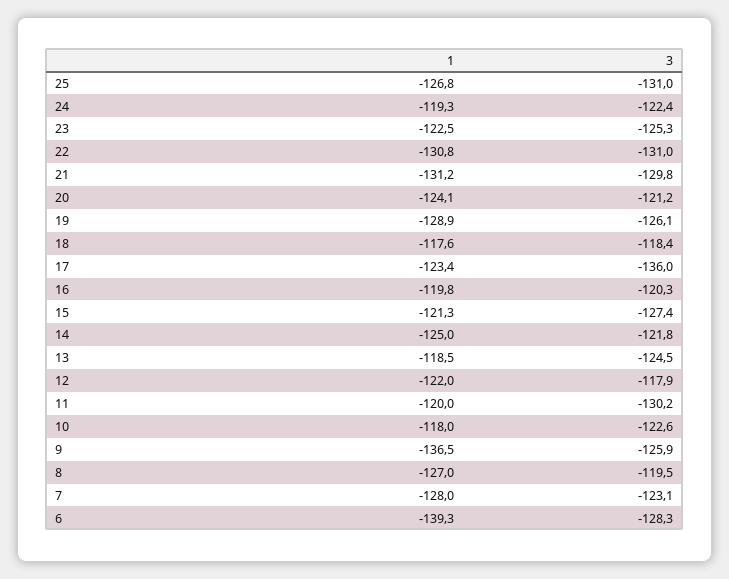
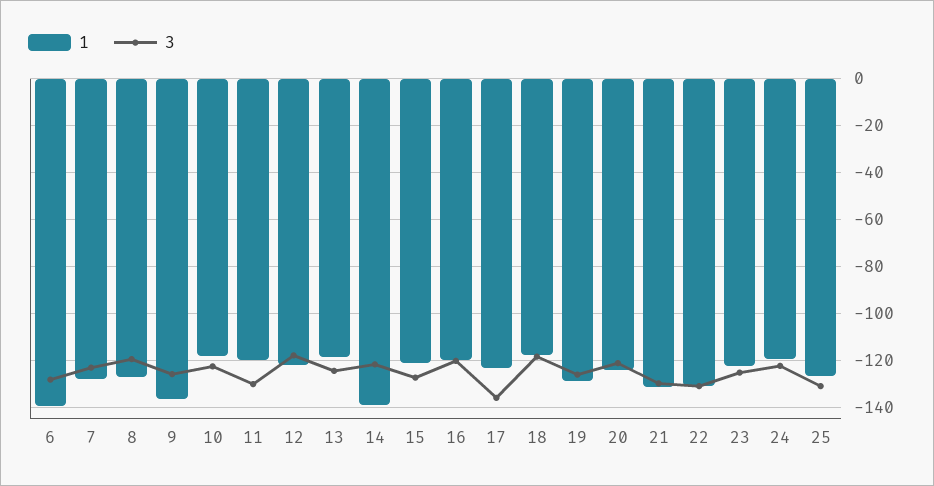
  {
    "1": {
      "25": -126.8,
      "24": -119.3,
      "23": -122.5,
      "22": -130.8,
      "21": -131.2,
      "20": -124.1,
      "19": -128.9,
      "18": -117.6,
      "17": -123.4,
      "16": -119.8,
      "15": -121.3,
-     "14": -125,
+     "14": -140,
      "13": -118.5,
      "12": -122,
      "11": -120,
      "10": -118,
      "9": -136.5,
      "8": -127,
      "7": -128,
      "6": -139.3
    },
    "3": {
      "25": -131,
      "24": -122.4,
      "23": -125.3,
      "22": -131,
      "21": -129.8,
      "20": -121.2,
      "19": -126.1,
      "18": -118.4,
      "17": -136,
      "16": -120.3,
      "15": -127.4,
      "14": -121.8,
      "13": -124.5,
      "12": -117.9,
      "11": -130.2,
      "10": -122.6,
      "9": -125.9,
      "8": -119.5,
      "7": -123.1,
      "6": -128.3
    }
  }

